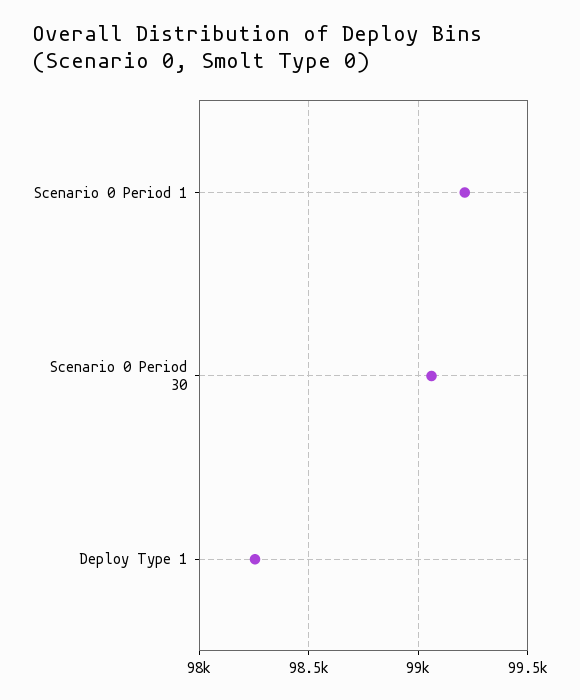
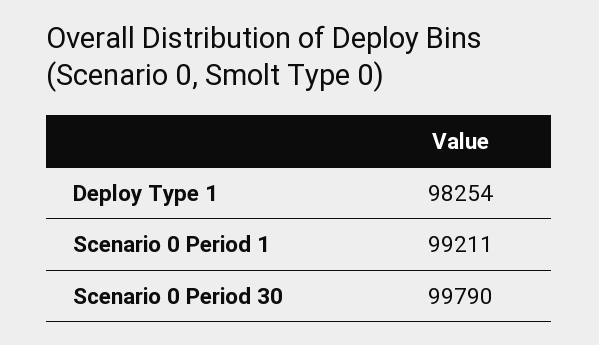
  {
    "Scenario 0 Period 1": 99211,
-   "Scenario 0 Period 30": 99050,
+   "Scenario 0 Period 30": 99790,
    "Deploy Type 1": 98254
  }

